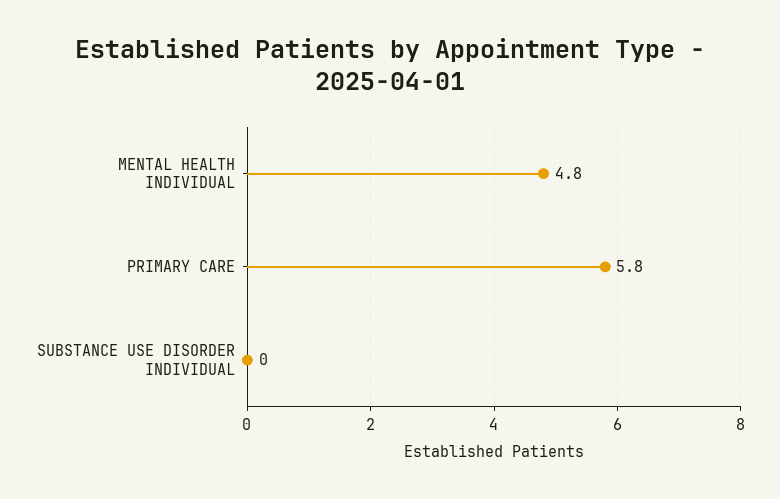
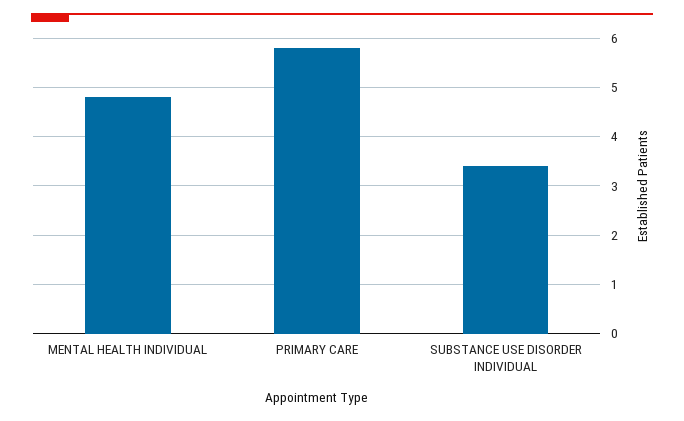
  {
    "MENTAL HEALTH INDIVIDUAL": 4.8,
    "PRIMARY CARE": 5.8,
-   "SUBSTANCE USE DISORDER INDIVIDUAL": 0
+   "SUBSTANCE USE DISORDER INDIVIDUAL": 3.5
  }

